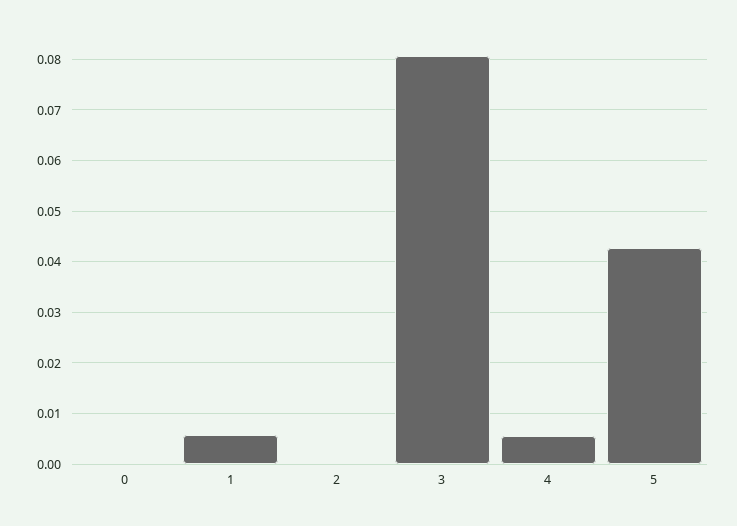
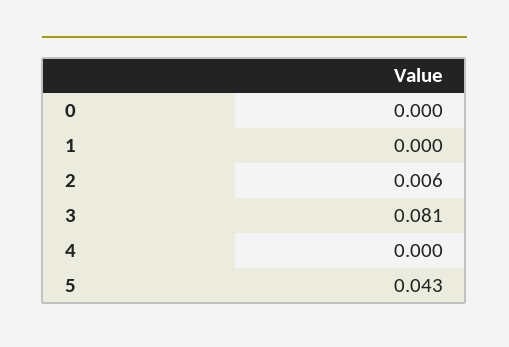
  {
    "0": 0,
-   "1": 0.006,
+   "1": 0,
-   "2": 0,
+   "2": 0.006,
    "3": 0.081,
-   "4": 0.006,
+   "4": 0,
    "5": 0.043
  }

